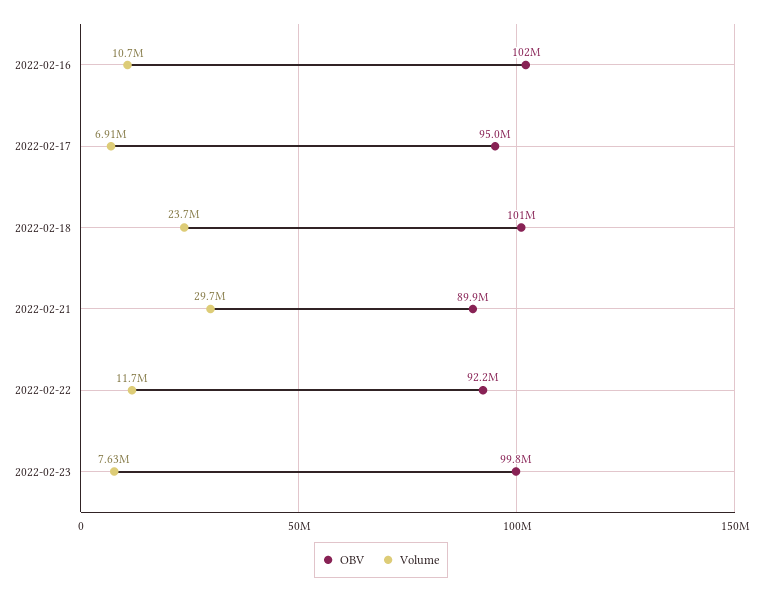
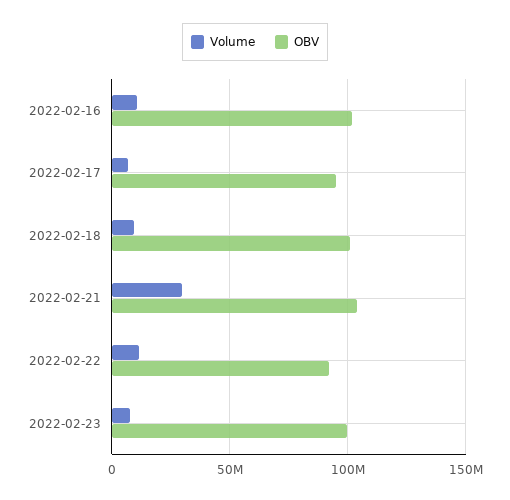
  {
    "OBV": {
      "2022-02-16": 102000000,
      "2022-02-17": 95000000,
      "2022-02-18": 101000000,
-     "2022-02-21": 89900000,
+     "2022-02-21": 105000000,
      "2022-02-22": 92200000,
      "2022-02-23": 99800000
    },
    "Volume": {
      "2022-02-16": 10700000,
      "2022-02-17": 6910000,
-     "2022-02-18": 23700000,
+     "2022-02-18": 10000000,
      "2022-02-21": 29700000,
      "2022-02-22": 11700000,
      "2022-02-23": 7630000
    }
  }

